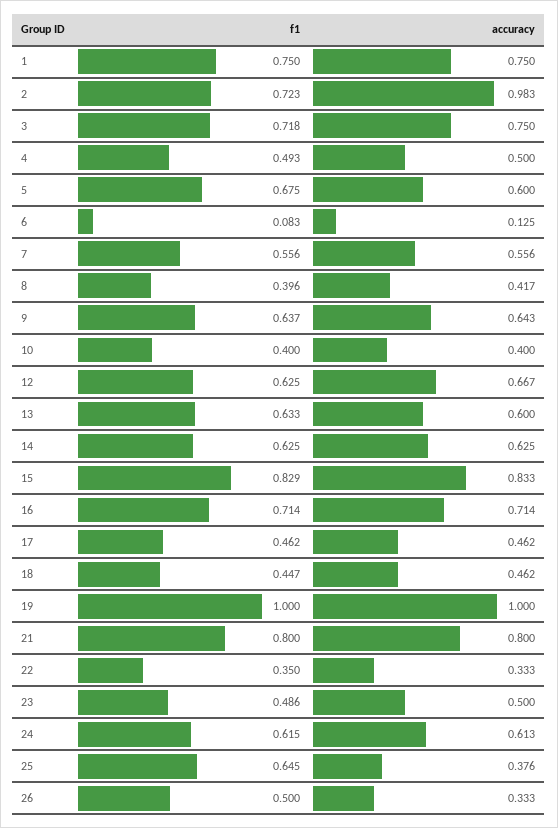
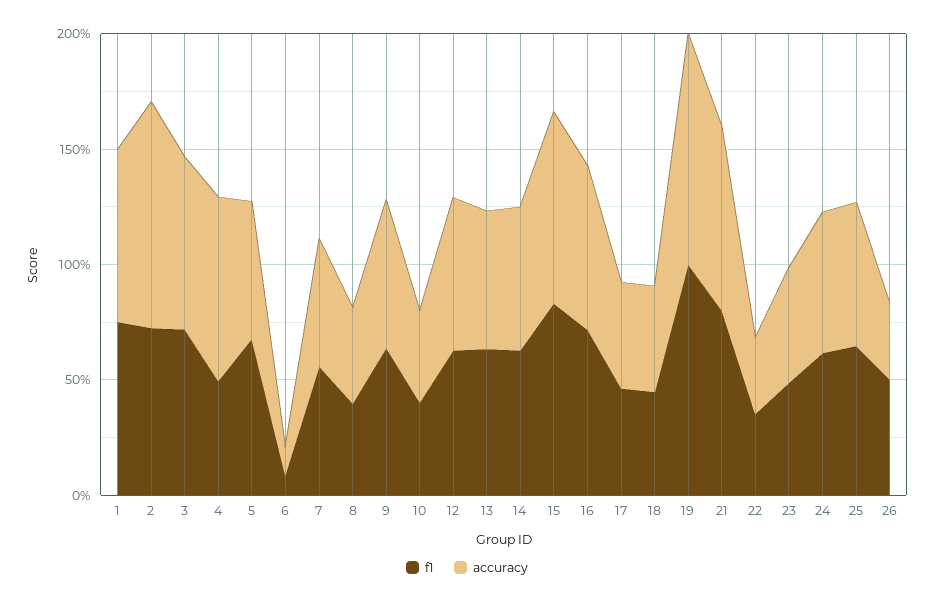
  {
    "f1": {
      "1": 0.75,
      "2": 0.723,
      "3": 0.718,
      "4": 0.493,
      "5": 0.675,
      "6": 0.083,
      "7": 0.556,
      "8": 0.396,
      "9": 0.637,
      "10": 0.4,
      "12": 0.625,
      "13": 0.633,
      "14": 0.625,
      "15": 0.829,
      "16": 0.714,
      "17": 0.462,
      "18": 0.447,
      "19": 1,
      "21": 0.8,
      "22": 0.35,
      "23": 0.486,
      "24": 0.615,
      "25": 0.645,
      "26": 0.5
    },
    "accuracy": {
      "1": 0.75,
      "2": 0.983,
      "3": 0.75,
-     "4": 0.5,
+     "4": 0.8,
      "5": 0.6,
      "6": 0.125,
      "7": 0.556,
      "8": 0.417,
      "9": 0.643,
      "10": 0.4,
      "12": 0.667,
      "13": 0.6,
      "14": 0.625,
      "15": 0.833,
      "16": 0.714,
      "17": 0.462,
      "18": 0.462,
      "19": 1,
      "21": 0.8,
      "22": 0.333,
      "23": 0.5,
      "24": 0.613,
-     "25": 0.376,
+     "25": 0.6,
      "26": 0.333
    }
  }

